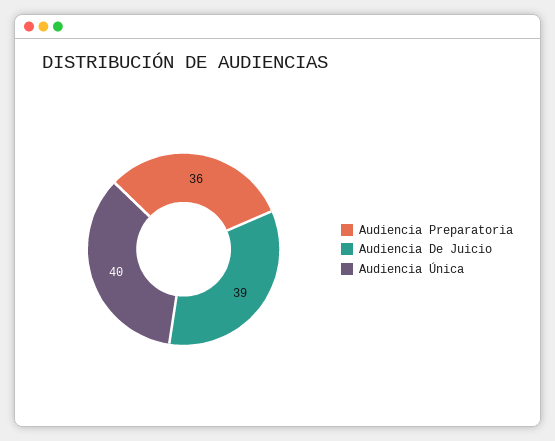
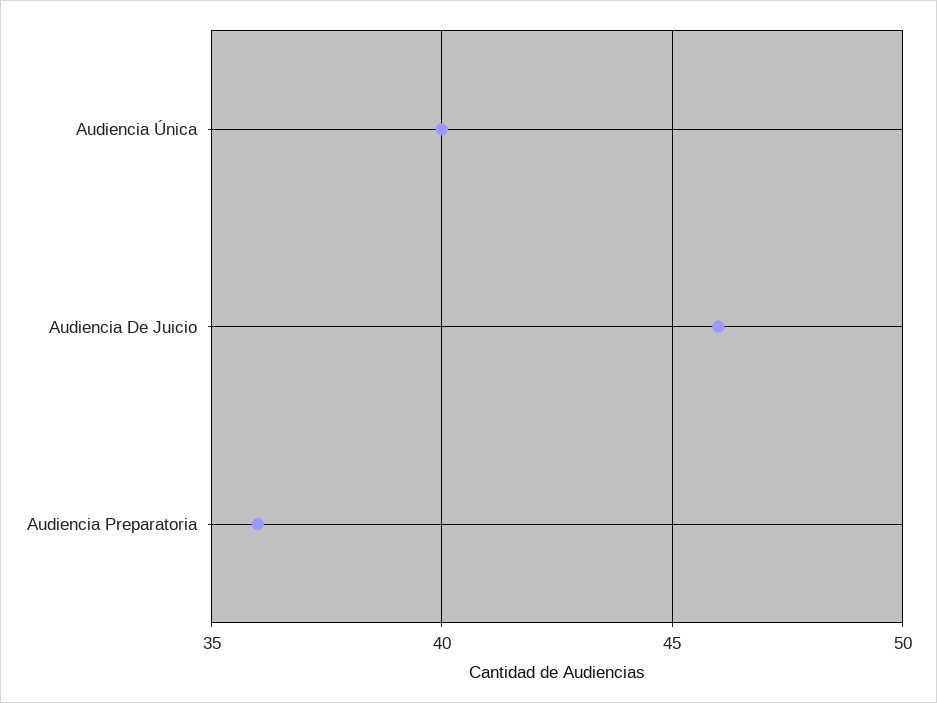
  {
    "Audiencia Preparatoria": 36,
-   "Audiencia De Juicio": 39,
+   "Audiencia De Juicio": 46,
    "Audiencia Única": 40
  }

